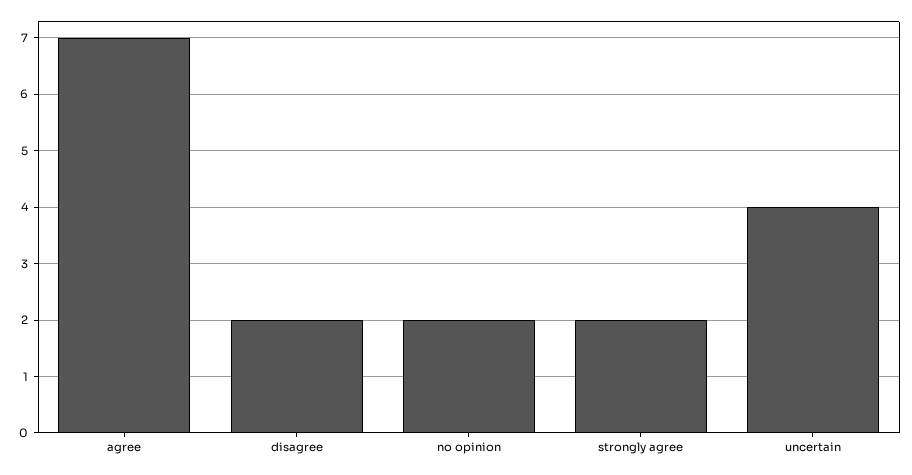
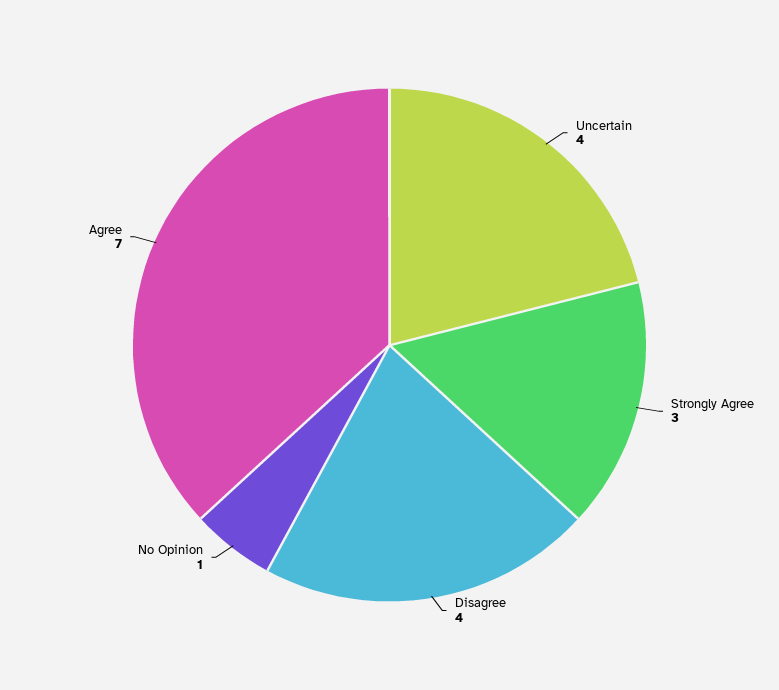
  {
    "agree": 7,
-   "disagree": 2,
+   "disagree": 4,
-   "no opinion": 2,
+   "no opinion": 1,
-   "strongly agree": 2,
+   "strongly agree": 3,
    "uncertain": 4
  }

